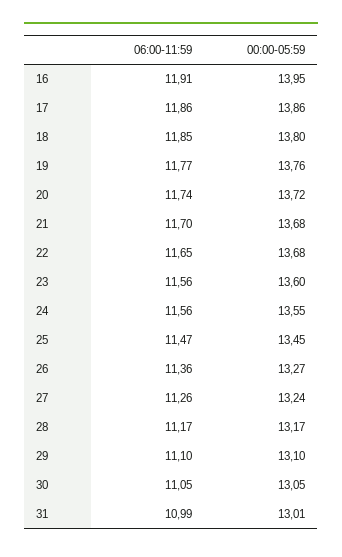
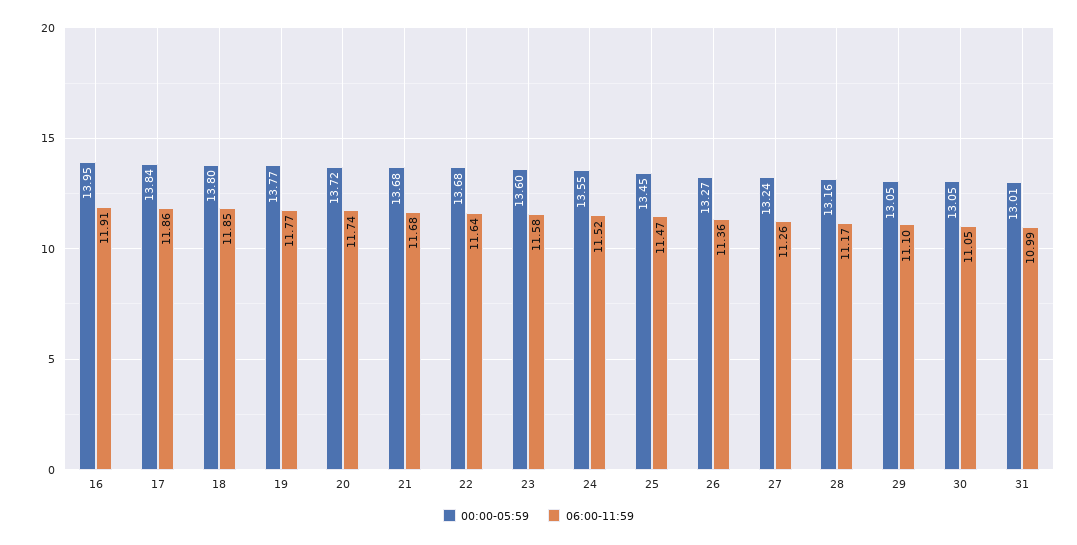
  {
    "06:00-11:59": {
      "16": 11.91,
      "17": 11.86,
      "18": 11.85,
      "19": 11.77,
      "20": 11.74,
-     "21": 11.7,
+     "21": 11.68,
-     "22": 11.65,
+     "22": 11.64,
-     "23": 11.56,
+     "23": 11.58,
-     "24": 11.56,
+     "24": 11.52,
      "25": 11.47,
      "26": 11.36,
      "27": 11.26,
      "28": 11.17,
      "29": 11.1,
      "30": 11.05,
      "31": 10.99
    },
    "00:00-05:59": {
      "16": 13.95,
-     "17": 13.86,
+     "17": 13.84,
      "18": 13.8,
-     "19": 13.76,
+     "19": 13.77,
      "20": 13.72,
      "21": 13.68,
      "22": 13.68,
      "23": 13.6,
      "24": 13.55,
      "25": 13.45,
      "26": 13.27,
      "27": 13.24,
-     "28": 13.17,
+     "28": 13.16,
-     "29": 13.1,
+     "29": 13.05,
      "30": 13.05,
      "31": 13.01
    }
  }

